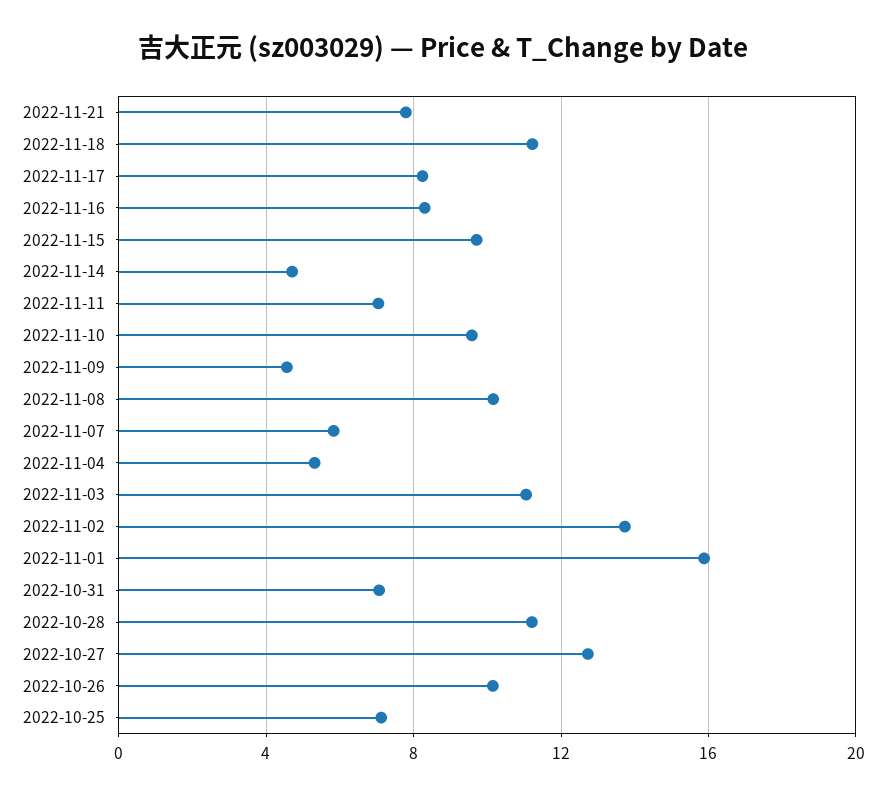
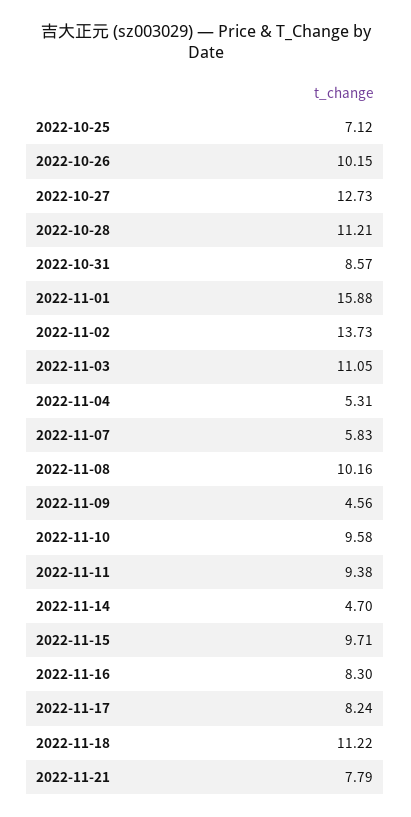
  {
    "2022-11-21": 7.79,
    "2022-11-18": 11.22,
    "2022-11-17": 8.24,
    "2022-11-16": 8.3,
    "2022-11-15": 9.71,
    "2022-11-14": 4.7,
-   "2022-11-11": 7,
+   "2022-11-11": 9.38,
    "2022-11-10": 9.58,
    "2022-11-09": 4.56,
    "2022-11-08": 10.16,
    "2022-11-07": 5.83,
    "2022-11-04": 5.31,
    "2022-11-03": 11.05,
    "2022-11-02": 13.73,
    "2022-11-01": 15.88,
-   "2022-10-31": 7,
+   "2022-10-31": 8.57,
    "2022-10-28": 11.21,
    "2022-10-27": 12.73,
    "2022-10-26": 10.15,
    "2022-10-25": 7.12
  }

